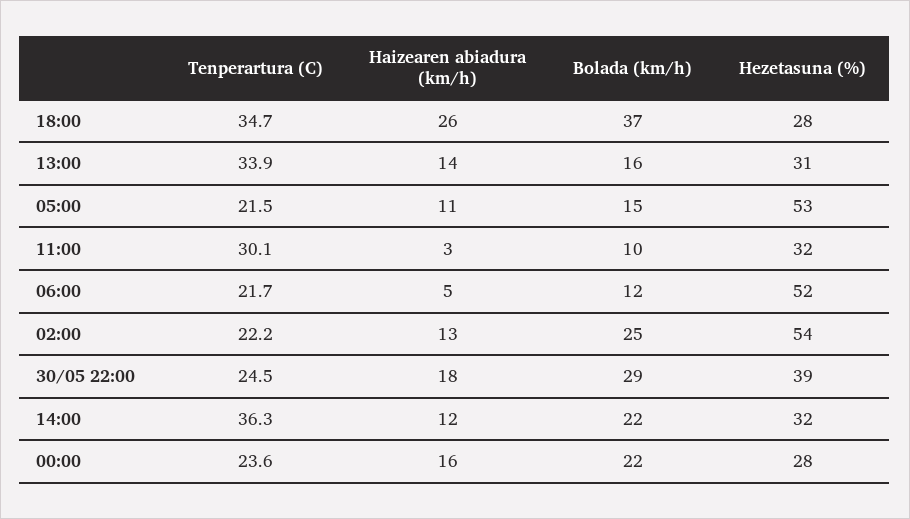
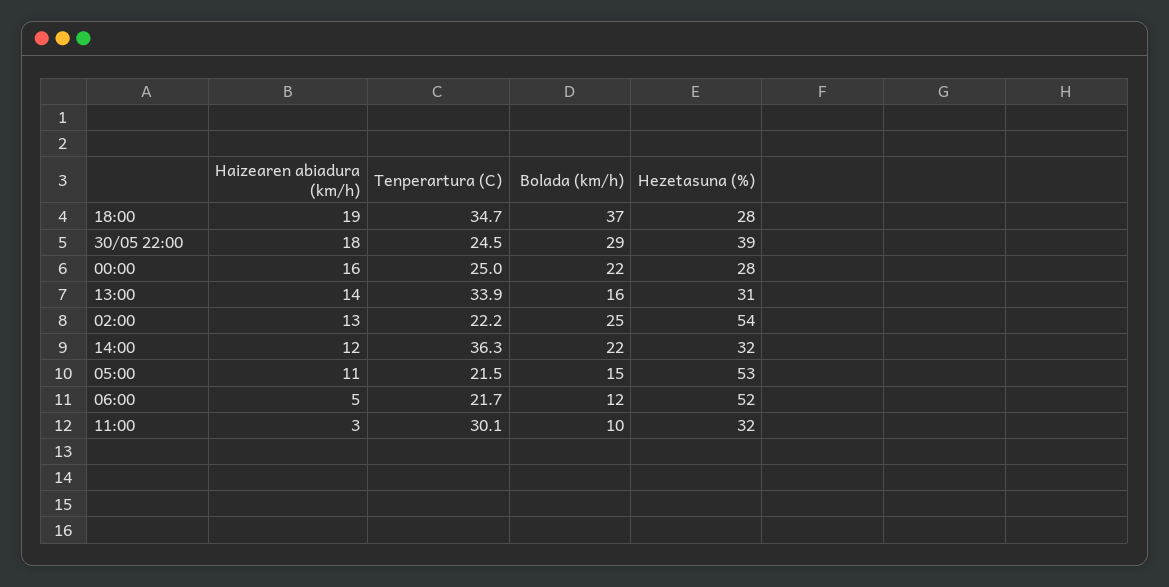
  {
    "Tenperartura (C)": {
      "18:00": 34.7,
      "13:00": 33.9,
      "05:00": 21.5,
      "11:00": 30.1,
      "06:00": 21.7,
      "02:00": 22.2,
      "30/05 22:00": 24.5,
      "14:00": 36.3,
-     "00:00": 23.6
+     "00:00": 25
    },
    "Haizearen abiadura (km/h)": {
-     "18:00": 26,
+     "18:00": 19,
      "13:00": 14,
      "05:00": 11,
      "11:00": 3,
      "06:00": 5,
      "02:00": 13,
      "30/05 22:00": 18,
      "14:00": 12,
      "00:00": 16
    },
    "Bolada (km/h)": {
      "18:00": 37,
      "13:00": 16,
      "05:00": 15,
      "11:00": 10,
      "06:00": 12,
      "02:00": 25,
      "30/05 22:00": 29,
      "14:00": 22,
      "00:00": 22
    },
    "Hezetasuna (%)": {
      "18:00": 28,
      "13:00": 31,
      "05:00": 53,
      "11:00": 32,
      "06:00": 52,
      "02:00": 54,
      "30/05 22:00": 39,
      "14:00": 32,
      "00:00": 28
    }
  }

